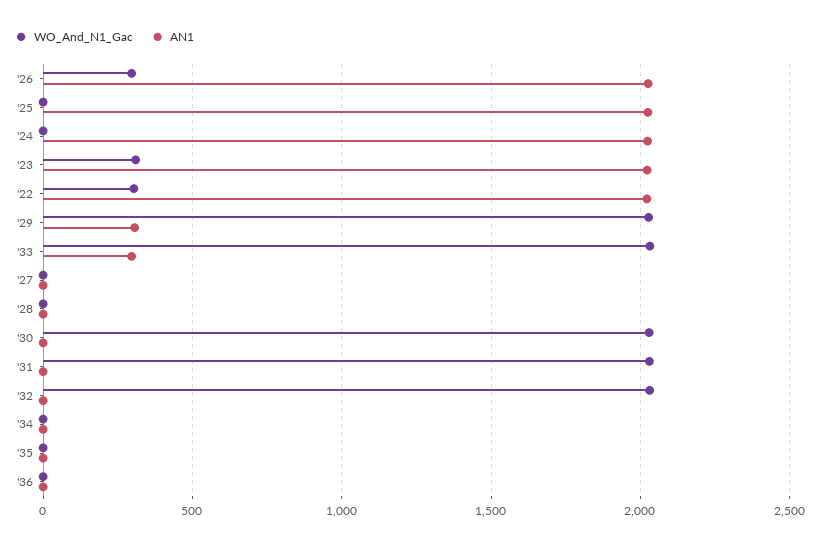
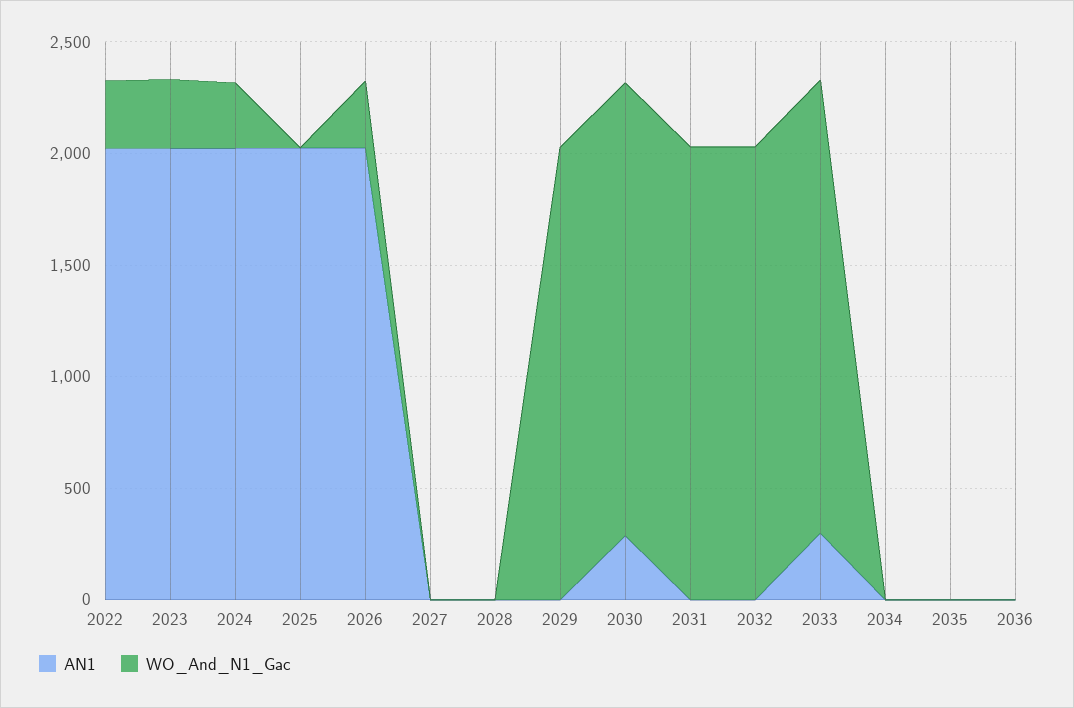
  {
    "WO_And_N1_Gac": {
      "'26": 300,
      "'25": 0,
-     "'24": 0,
+     "'24": 300,
      "'23": 300,
      "'22": 300,
      "'29": 2050,
      "'33": 2050,
      "'27": 0,
      "'28": 0,
      "'30": 2050,
      "'31": 2050,
      "'32": 2050,
      "'34": 0,
      "'35": 0,
      "'36": 0
    },
    "AN1": {
      "'26": 2050,
      "'25": 2050,
      "'24": 2000,
      "'23": 2000,
      "'22": 2000,
-     "'29": 300,
+     "'29": 0,
      "'33": 300,
      "'27": 0,
      "'28": 0,
-     "'30": 0,
+     "'30": 300,
      "'31": 0,
      "'32": 0,
      "'34": 0,
      "'35": 0,
      "'36": 0
    }
  }

